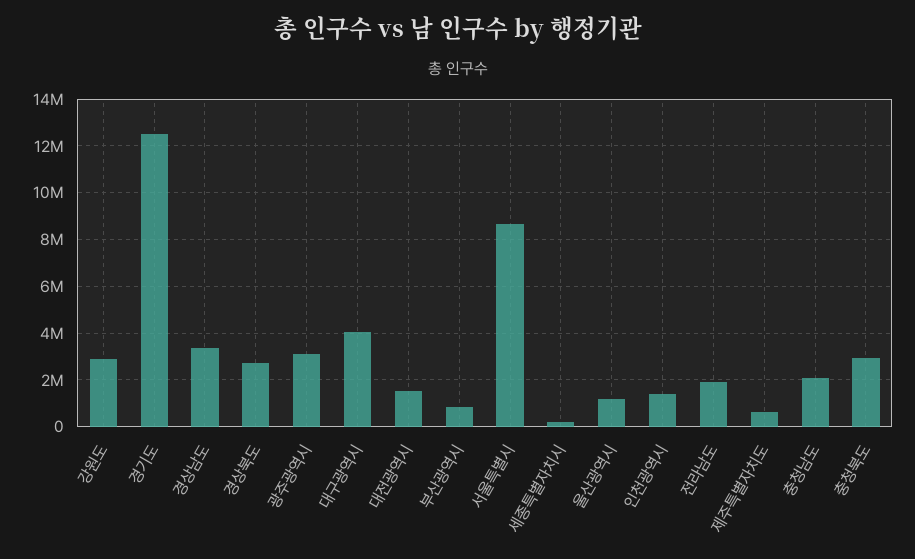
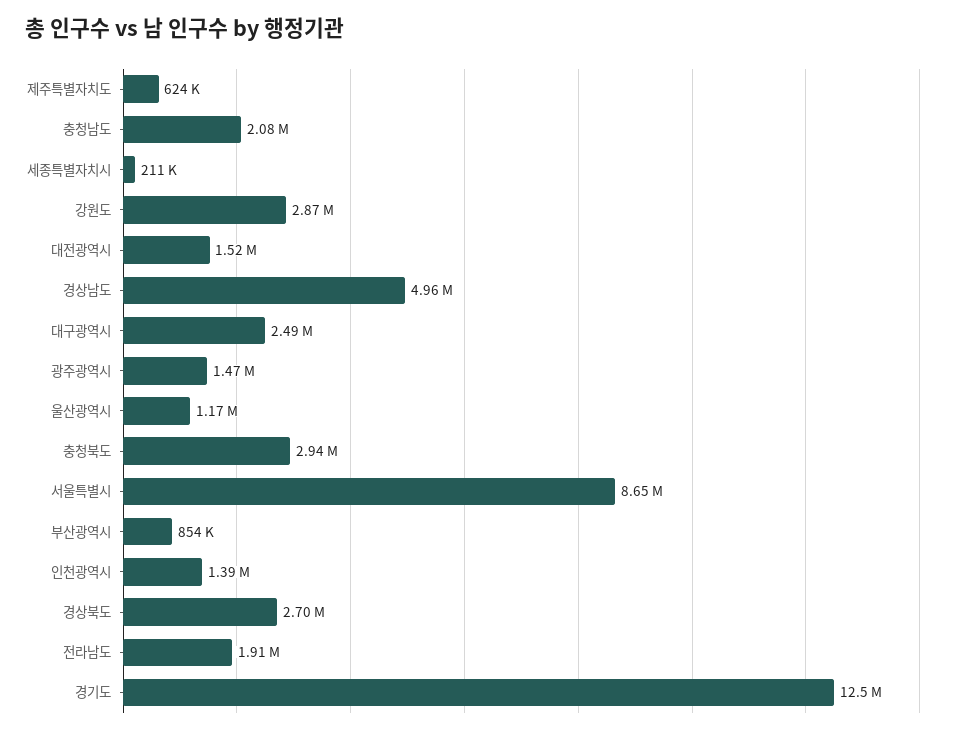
  {
    "강원도": 2870000,
    "경기도": 12500000,
-   "경상남도": 3500000,
+   "경상남도": 4960000,
    "경상북도": 2700000,
-   "광주광역시": 3000000,
+   "광주광역시": 1470000,
-   "대구광역시": 4000000,
+   "대구광역시": 2490000,
    "대전광역시": 1520000,
    "부산광역시": 854000,
    "서울특별시": 8650000,
    "세종특별자치시": 211000,
    "울산광역시": 1170000,
    "인천광역시": 1390000,
    "전라남도": 1910000,
    "제주특별자치도": 624000,
    "충청남도": 2080000,
    "충청북도": 2940000
  }

